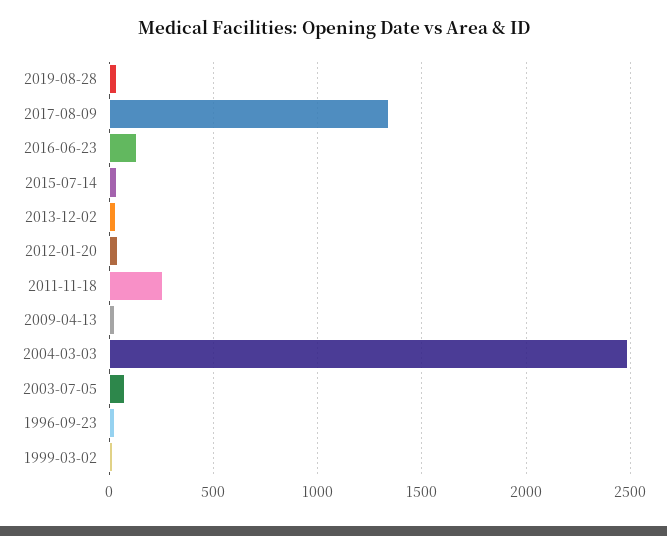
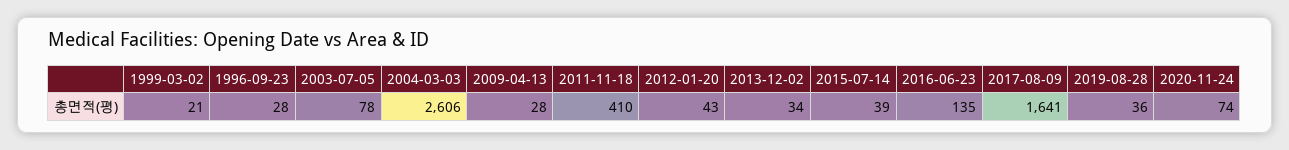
  {
    "2019-08-28": 36,
-   "2017-08-09": 1350,
+   "2017-08-09": 1641,
    "2016-06-23": 135,
    "2015-07-14": 39,
    "2013-12-02": 34,
    "2012-01-20": 43,
-   "2011-11-18": 250,
+   "2011-11-18": 410,
    "2009-04-13": 28,
-   "2004-03-03": 2500,
+   "2004-03-03": 2606,
    "2003-07-05": 78,
    "1996-09-23": 28,
-   "1999-03-02": 21
+   "1999-03-02": 21,
+   "2020-11-24": 74
  }

